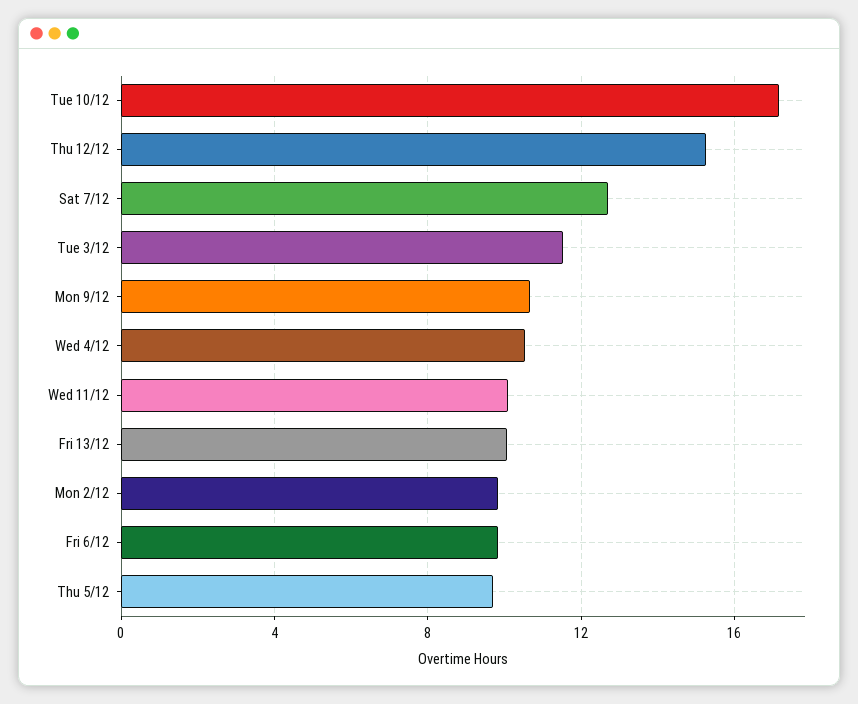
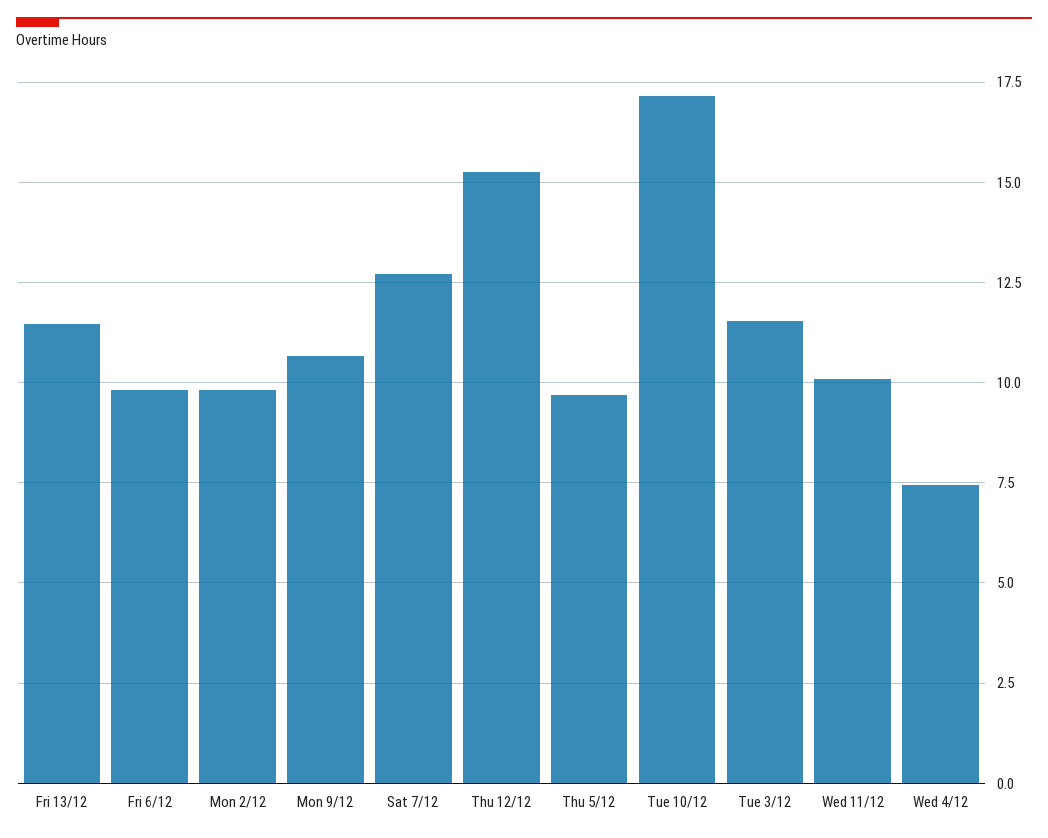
  {
    "Tue 10/12": 17.25,
    "Thu 12/12": 15.25,
    "Sat 7/12": 12.75,
    "Tue 3/12": 11.5,
    "Mon 9/12": 10.75,
-   "Wed 4/12": 10.5,
+   "Wed 4/12": 7.5,
    "Wed 11/12": 10,
-   "Fri 13/12": 10,
+   "Fri 13/12": 11.5,
    "Mon 2/12": 9.75,
    "Fri 6/12": 9.75,
    "Thu 5/12": 9.75
  }

